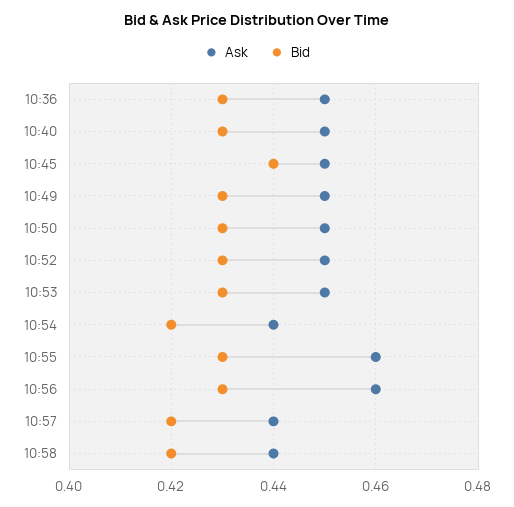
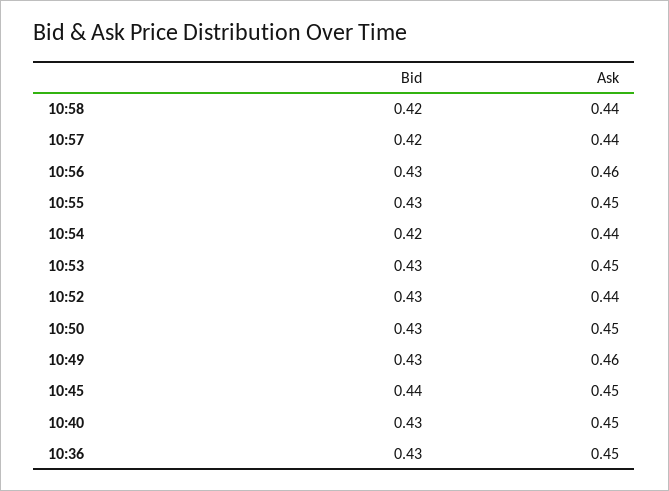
  {
    "Ask": {
      "10:36": 0.45,
      "10:40": 0.45,
      "10:45": 0.45,
-     "10:49": 0.45,
+     "10:49": 0.46,
      "10:50": 0.45,
-     "10:52": 0.45,
+     "10:52": 0.44,
      "10:53": 0.45,
      "10:54": 0.44,
-     "10:55": 0.46,
+     "10:55": 0.45,
      "10:56": 0.46,
      "10:57": 0.44,
      "10:58": 0.44
    },
    "Bid": {
      "10:36": 0.43,
      "10:40": 0.43,
      "10:45": 0.44,
      "10:49": 0.43,
      "10:50": 0.43,
      "10:52": 0.43,
      "10:53": 0.43,
      "10:54": 0.42,
      "10:55": 0.43,
      "10:56": 0.43,
      "10:57": 0.42,
      "10:58": 0.42
    }
  }

